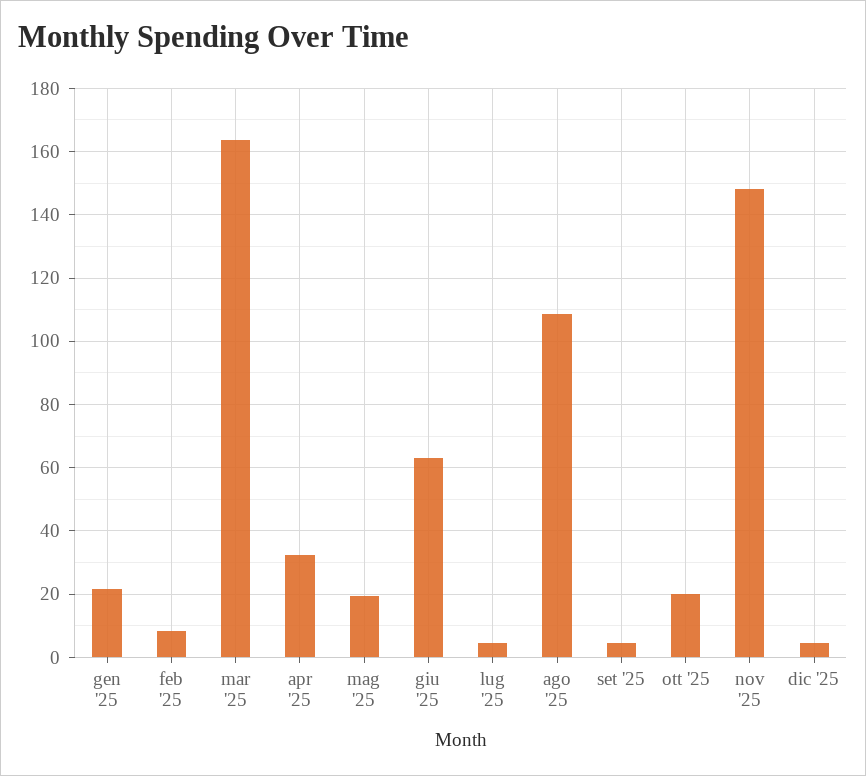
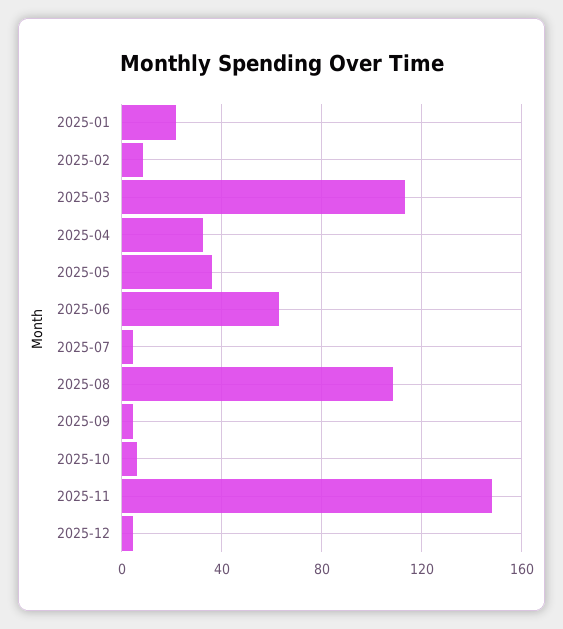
  {
    "gen '25": 22,
    "feb '25": 8,
-   "mar '25": 164,
+   "mar '25": 115,
    "apr '25": 32,
-   "mag '25": 20,
+   "mag '25": 35,
    "giu '25": 62,
    "lug '25": 4,
    "ago '25": 108,
    "set '25": 4,
-   "ott '25": 20,
+   "ott '25": 5,
    "nov '25": 148,
    "dic '25": 4
  }

